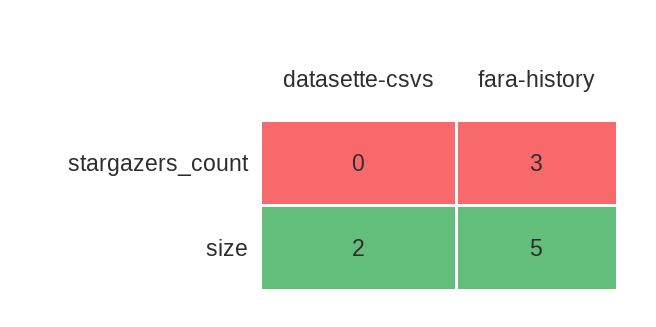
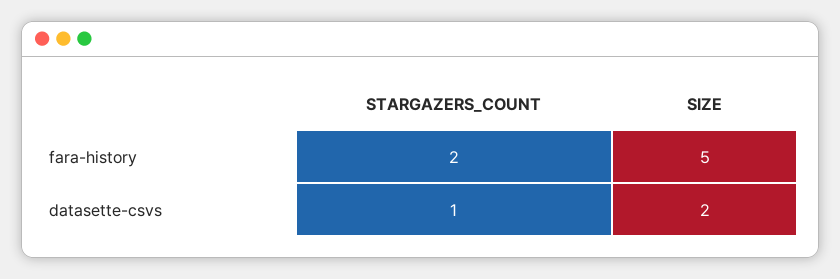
  {
    "datasette-csvs": {
-     "stargazers_count": 0,
+     "stargazers_count": 1,
      "size": 2
    },
    "fara-history": {
-     "stargazers_count": 3,
+     "stargazers_count": 2,
      "size": 5
    }
  }

